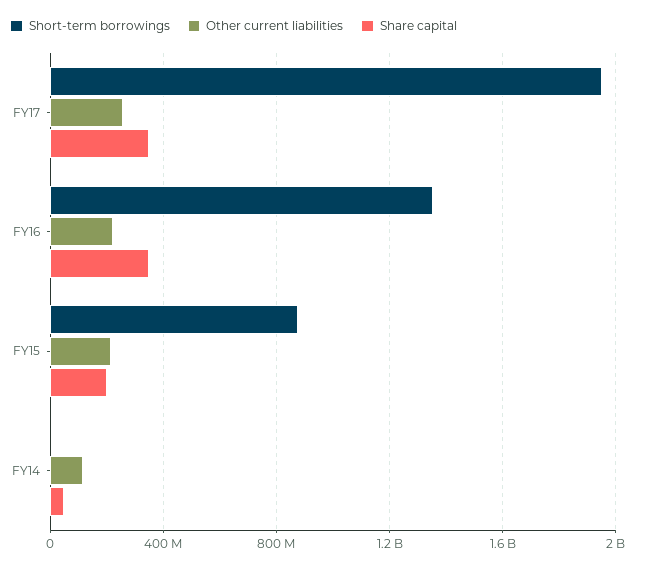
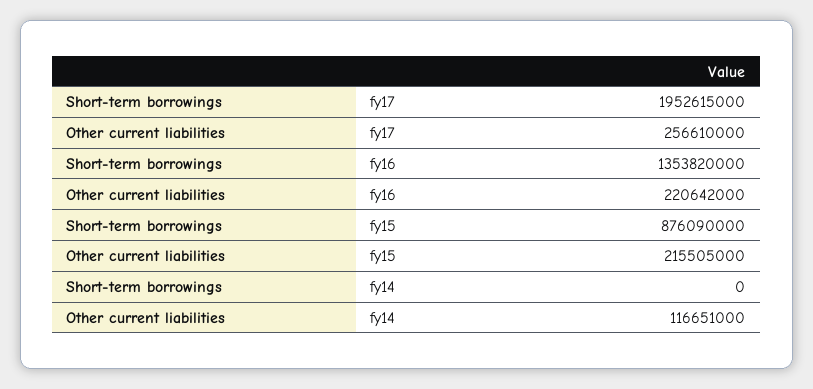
  {
    "Short-term borrowings": {
      "FY17": 1952615000,
      "FY16": 1353820000,
      "FY15": 876090000,
      "FY14": 0
    },
    "Other current liabilities": {
      "FY17": 256610000,
      "FY16": 220642000,
      "FY15": 215505000,
      "FY14": 116651000
-   },
+   }
-   "Share capital": {
-     "FY17": 350000000,
-     "FY16": 350000000,
-     "FY15": 200000000,
-     "FY14": 50000000
-   }
  }

